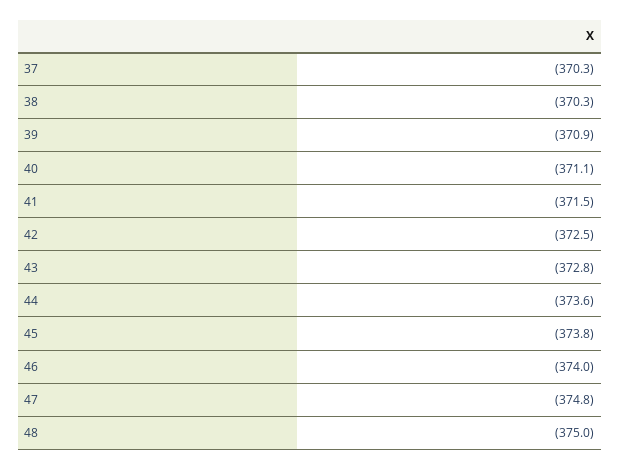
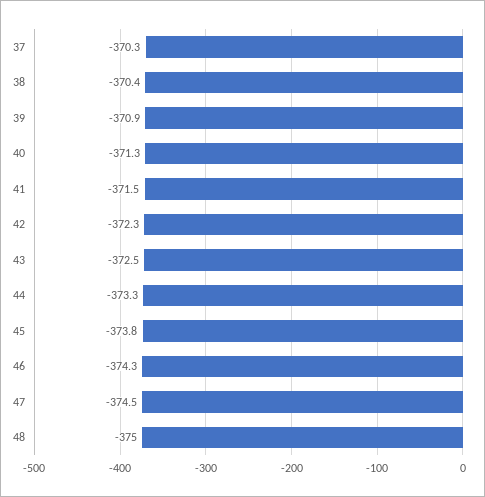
  {
    "37": -370.3,
-   "38": -370.3,
+   "38": -370.4,
    "39": -370.9,
-   "40": -371.1,
+   "40": -371.3,
    "41": -371.5,
-   "42": -372.5,
+   "42": -372.3,
-   "43": -372.8,
+   "43": -372.5,
-   "44": -373.6,
+   "44": -373.3,
    "45": -373.8,
-   "46": -374,
+   "46": -374.3,
-   "47": -374.8,
+   "47": -374.5,
    "48": -375
  }

